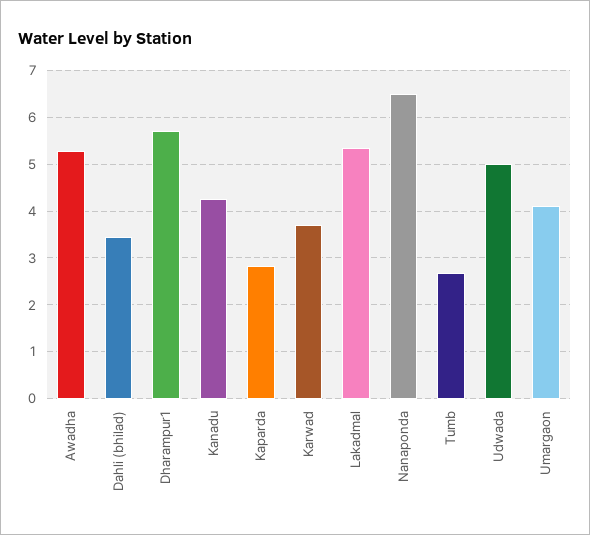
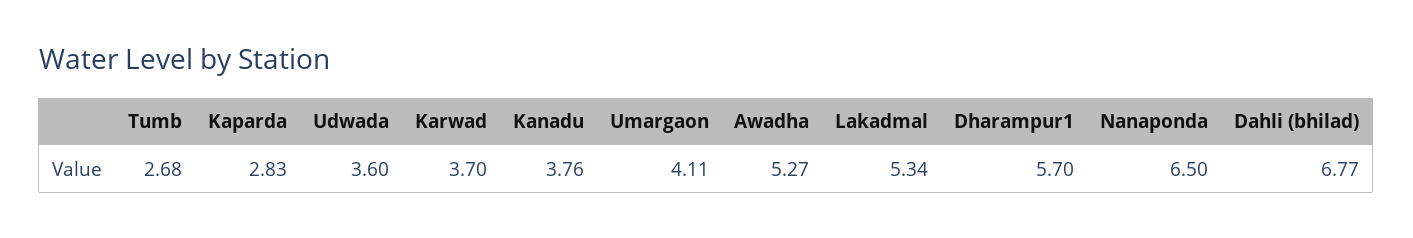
  {
    "Awadha": 5.27,
-   "Dahli (bhilad)": 3.4,
+   "Dahli (bhilad)": 6.77,
    "Dharampur1": 5.7,
-   "Kanadu": 4.2,
+   "Kanadu": 3.76,
    "Kaparda": 2.83,
    "Karwad": 3.7,
    "Lakadmal": 5.34,
    "Nanaponda": 6.5,
    "Tumb": 2.68,
-   "Udwada": 5,
+   "Udwada": 3.6,
    "Umargaon": 4.11
  }

